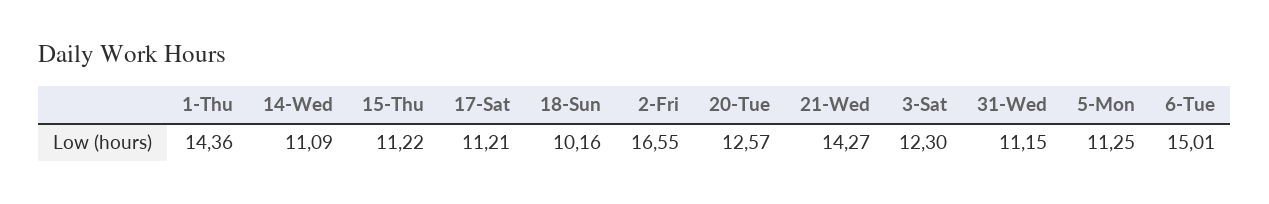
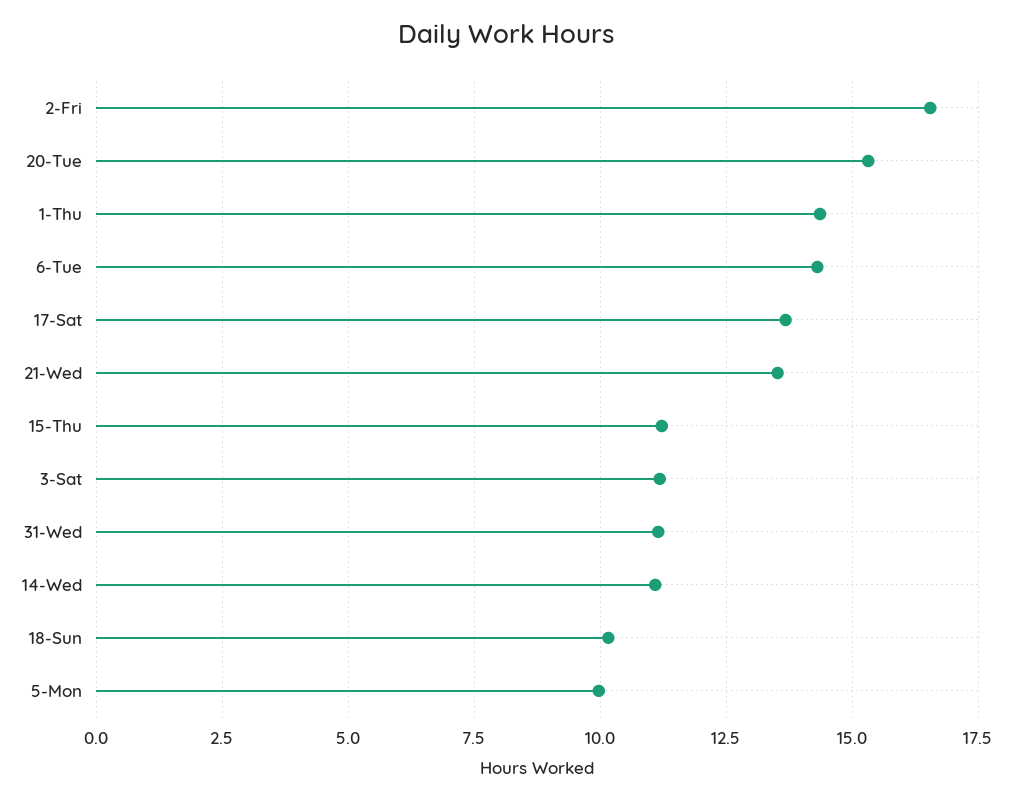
  {
    "1-Thu": 14.36,
    "14-Wed": 11.09,
    "15-Thu": 11.22,
-   "17-Sat": 11.21,
+   "17-Sat": 13.75,
    "18-Sun": 10.16,
    "2-Fri": 16.55,
-   "20-Tue": 12.57,
+   "20-Tue": 15.25,
-   "21-Wed": 14.27,
+   "21-Wed": 13.5,
-   "3-Sat": 12.3,
+   "3-Sat": 11.25,
    "31-Wed": 11.15,
-   "5-Mon": 11.25,
+   "5-Mon": 10,
-   "6-Tue": 15.01
+   "6-Tue": 14.25
  }

